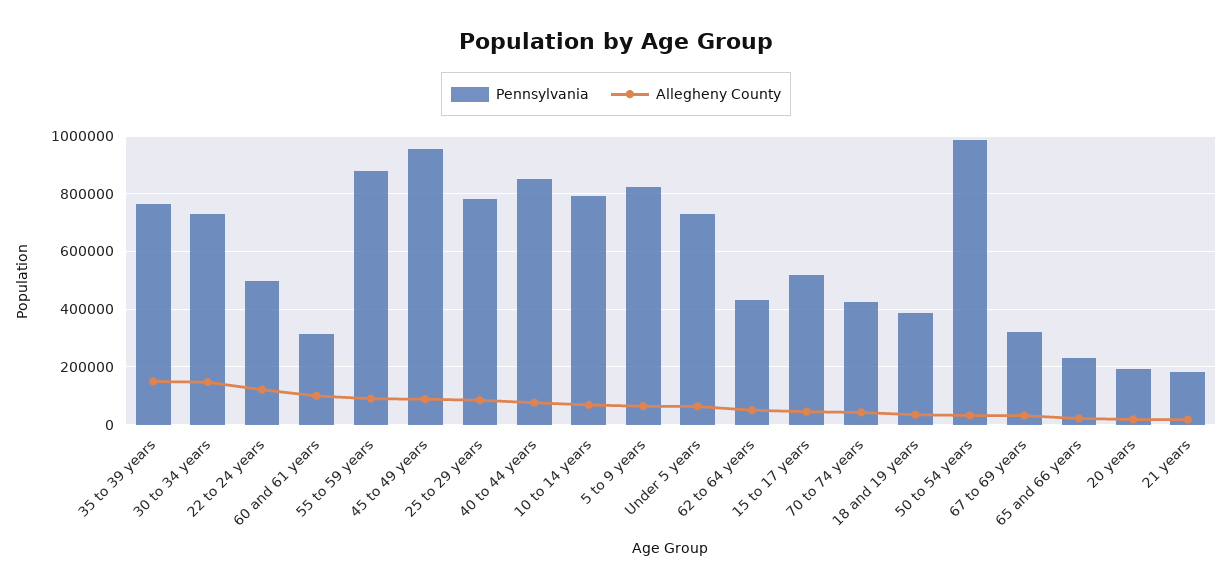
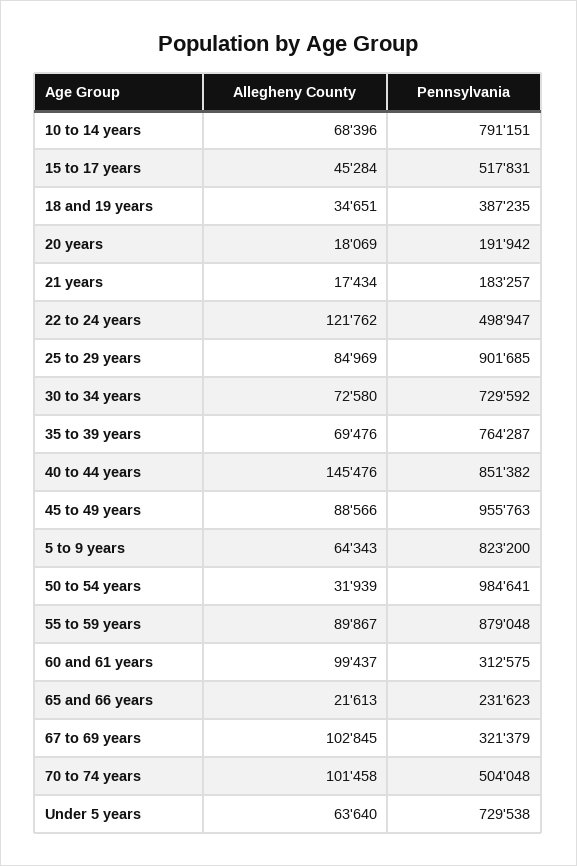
  {
    "Pennsylvania": {
      "35 to 39 years": 764287,
      "30 to 34 years": 729592,
      "22 to 24 years": 498947,
      "60 and 61 years": 312575,
      "55 to 59 years": 879048,
      "45 to 49 years": 955763,
-     "25 to 29 years": 775000,
+     "25 to 29 years": 901685,
      "40 to 44 years": 851382,
      "10 to 14 years": 791151,
      "5 to 9 years": 823200,
      "Under 5 years": 729538,
-     "62 to 64 years": 425000,
      "15 to 17 years": 517831,
-     "70 to 74 years": 425000,
+     "70 to 74 years": 504048,
      "18 and 19 years": 387235,
      "50 to 54 years": 984641,
      "67 to 69 years": 321379,
      "65 and 66 years": 231623,
      "20 years": 191942,
      "21 years": 183257
    },
    "Allegheny County": {
-     "35 to 39 years": 150000,
+     "35 to 39 years": 69476,
-     "30 to 34 years": 150000,
+     "30 to 34 years": 72580,
      "22 to 24 years": 121762,
      "60 and 61 years": 99437,
      "55 to 59 years": 89867,
      "45 to 49 years": 88566,
      "25 to 29 years": 84969,
-     "40 to 44 years": 75000,
+     "40 to 44 years": 145476,
      "10 to 14 years": 68396,
      "5 to 9 years": 64343,
      "Under 5 years": 63640,
-     "62 to 64 years": 50000,
      "15 to 17 years": 45284,
-     "70 to 74 years": 50000,
+     "70 to 74 years": 101458,
      "18 and 19 years": 34651,
      "50 to 54 years": 31939,
-     "67 to 69 years": 25000,
+     "67 to 69 years": 102845,
      "65 and 66 years": 21613,
      "20 years": 18069,
      "21 years": 17434
    }
  }

